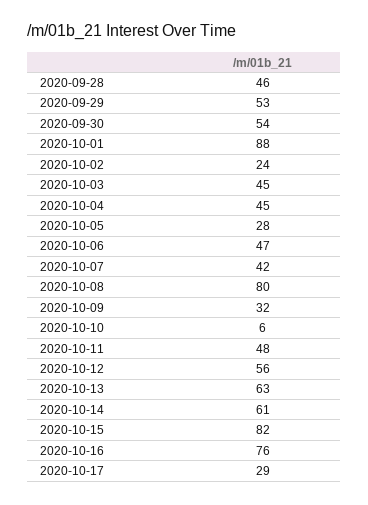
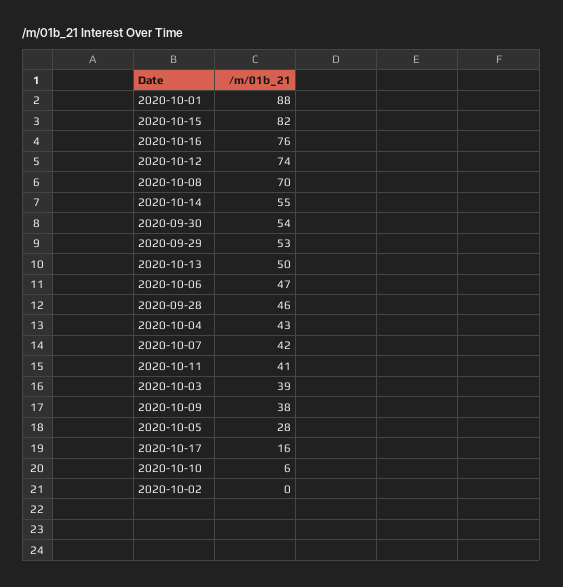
  {
    "2020-09-28": 46,
    "2020-09-29": 53,
    "2020-09-30": 54,
    "2020-10-01": 88,
-   "2020-10-02": 24,
+   "2020-10-02": 0,
-   "2020-10-03": 45,
+   "2020-10-03": 39,
-   "2020-10-04": 45,
+   "2020-10-04": 43,
    "2020-10-05": 28,
    "2020-10-06": 47,
    "2020-10-07": 42,
-   "2020-10-08": 80,
+   "2020-10-08": 70,
-   "2020-10-09": 32,
+   "2020-10-09": 38,
    "2020-10-10": 6,
-   "2020-10-11": 48,
+   "2020-10-11": 41,
-   "2020-10-12": 56,
+   "2020-10-12": 74,
-   "2020-10-13": 63,
+   "2020-10-13": 50,
-   "2020-10-14": 61,
+   "2020-10-14": 55,
    "2020-10-15": 82,
    "2020-10-16": 76,
-   "2020-10-17": 29
+   "2020-10-17": 16
  }

